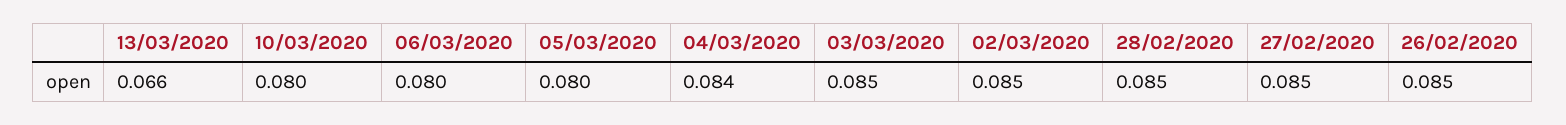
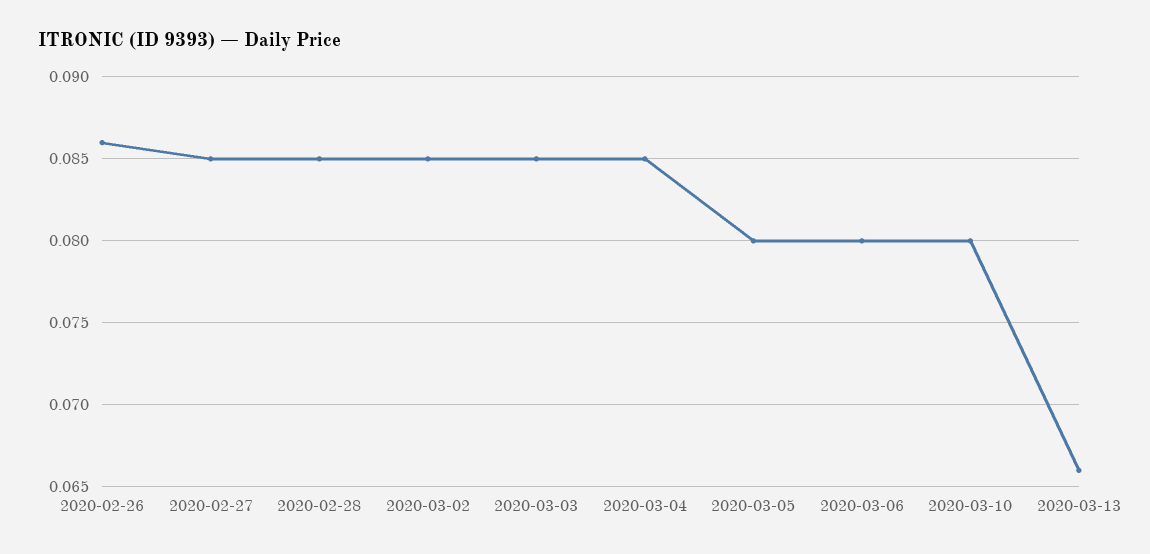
  {
    "13/03/2020": 0.066,
    "10/03/2020": 0.08,
    "06/03/2020": 0.08,
    "05/03/2020": 0.08,
-   "04/03/2020": 0.084,
+   "04/03/2020": 0.085,
    "03/03/2020": 0.085,
    "02/03/2020": 0.085,
    "28/02/2020": 0.085,
    "27/02/2020": 0.085,
-   "26/02/2020": 0.085
+   "26/02/2020": 0.086
  }

